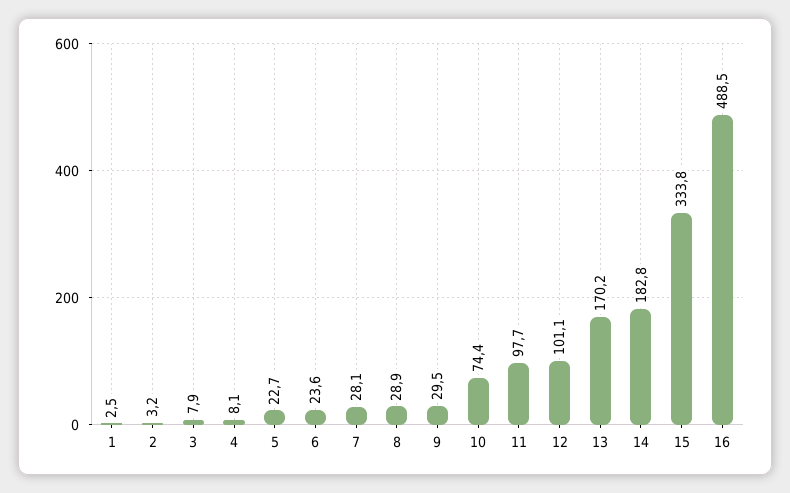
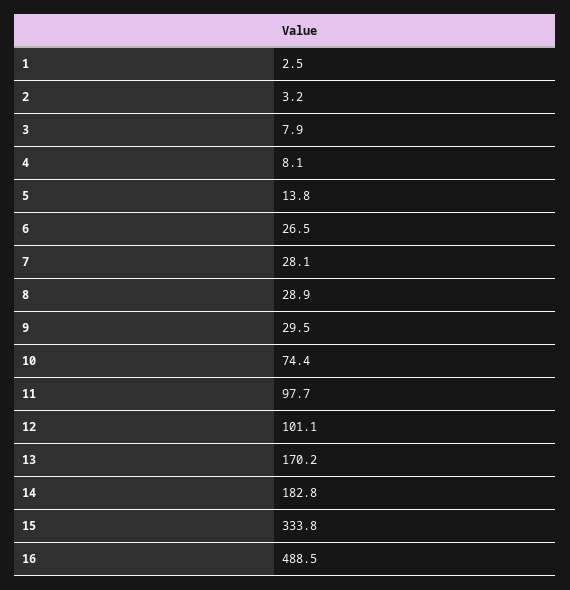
  {
    "1": 2.5,
    "2": 3.2,
    "3": 7.9,
    "4": 8.1,
-   "5": 22.7,
+   "5": 13.8,
-   "6": 23.6,
+   "6": 26.5,
    "7": 28.1,
    "8": 28.9,
    "9": 29.5,
    "10": 74.4,
    "11": 97.7,
    "12": 101.1,
    "13": 170.2,
    "14": 182.8,
    "15": 333.8,
    "16": 488.5
  }

